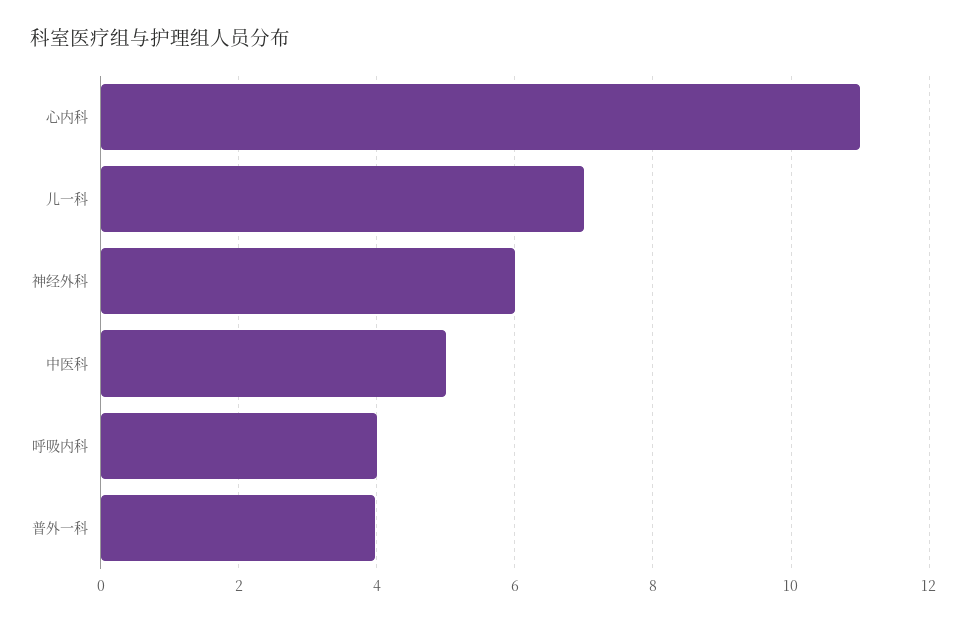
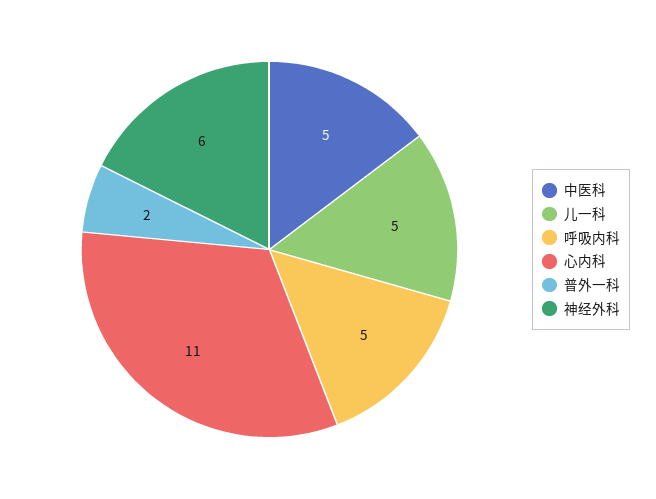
  {
    "心内科": 11,
-   "儿一科": 7,
+   "儿一科": 5,
    "神经外科": 6,
    "中医科": 5,
-   "呼吸内科": 4,
+   "呼吸内科": 5,
-   "普外一科": 4
+   "普外一科": 2
  }

